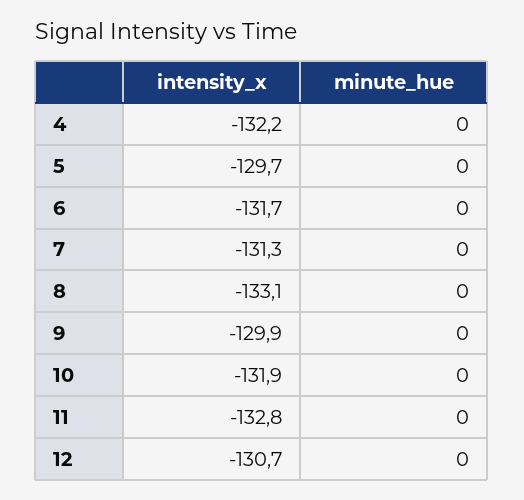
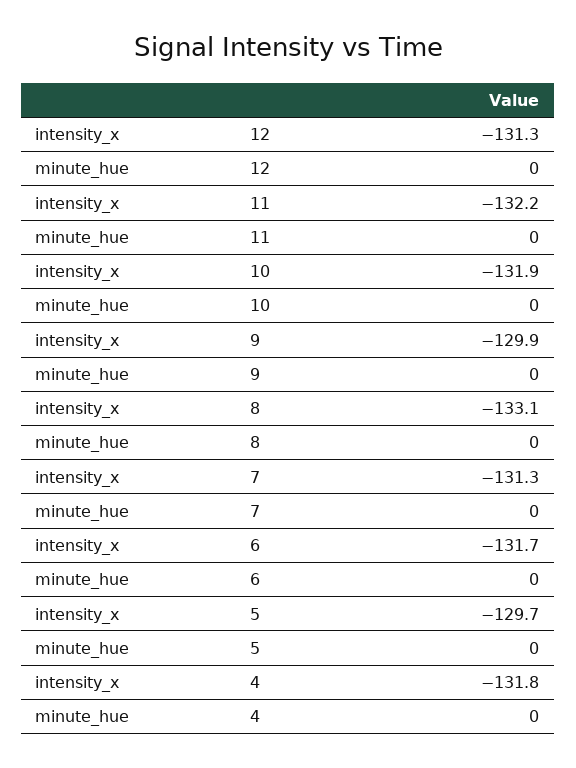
  {
    "intensity_x": {
-     "4": -132.2,
+     "4": -131.8,
      "5": -129.7,
      "6": -131.7,
      "7": -131.3,
      "8": -133.1,
      "9": -129.9,
      "10": -131.9,
-     "11": -132.8,
+     "11": -132.2,
-     "12": -130.7
+     "12": -131.3
    },
    "minute_hue": {
      "4": 0,
      "5": 0,
      "6": 0,
      "7": 0,
      "8": 0,
      "9": 0,
      "10": 0,
      "11": 0,
      "12": 0
    }
  }

